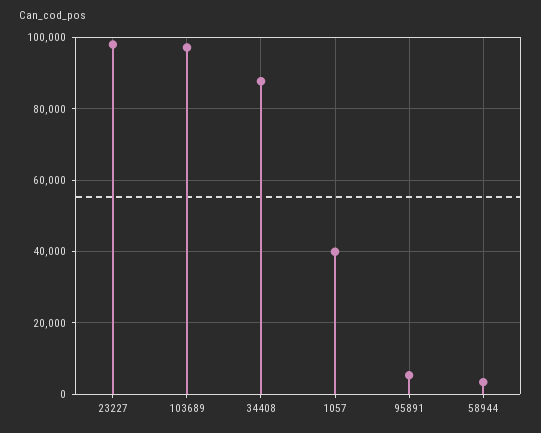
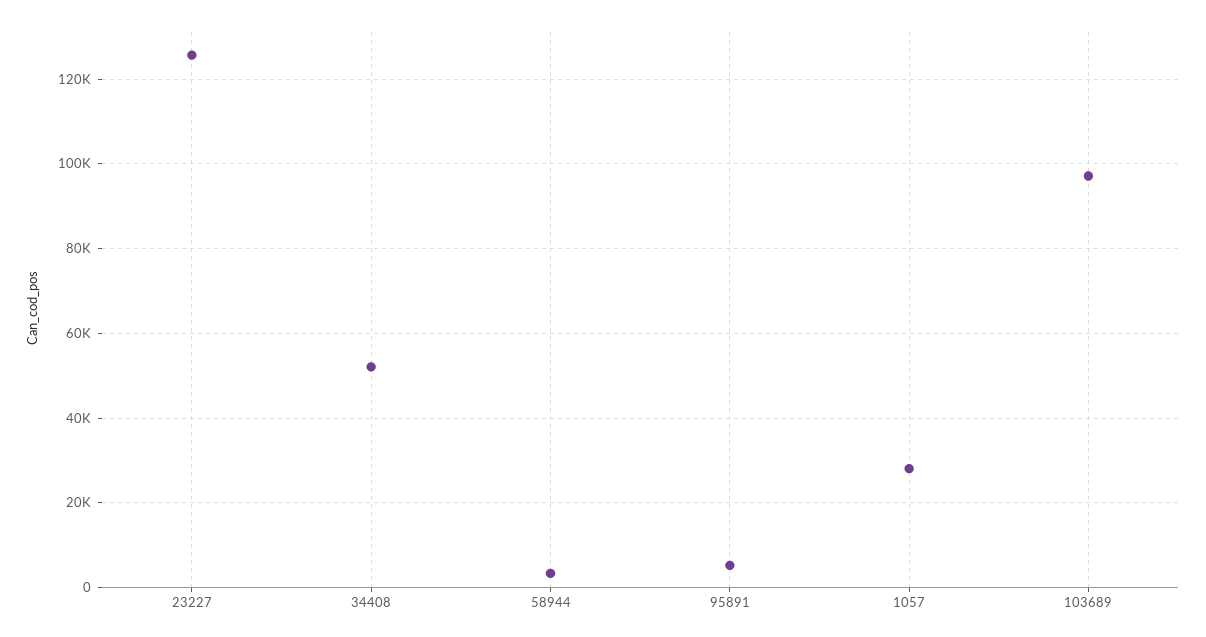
  {
-   "23227": 98000,
+   "23227": 126000,
    "103689": 98000,
-   "34408": 88000,
+   "34408": 52000,
-   "1057": 40000,
+   "1057": 28000,
    "95891": 6000,
    "58944": 4000
  }

